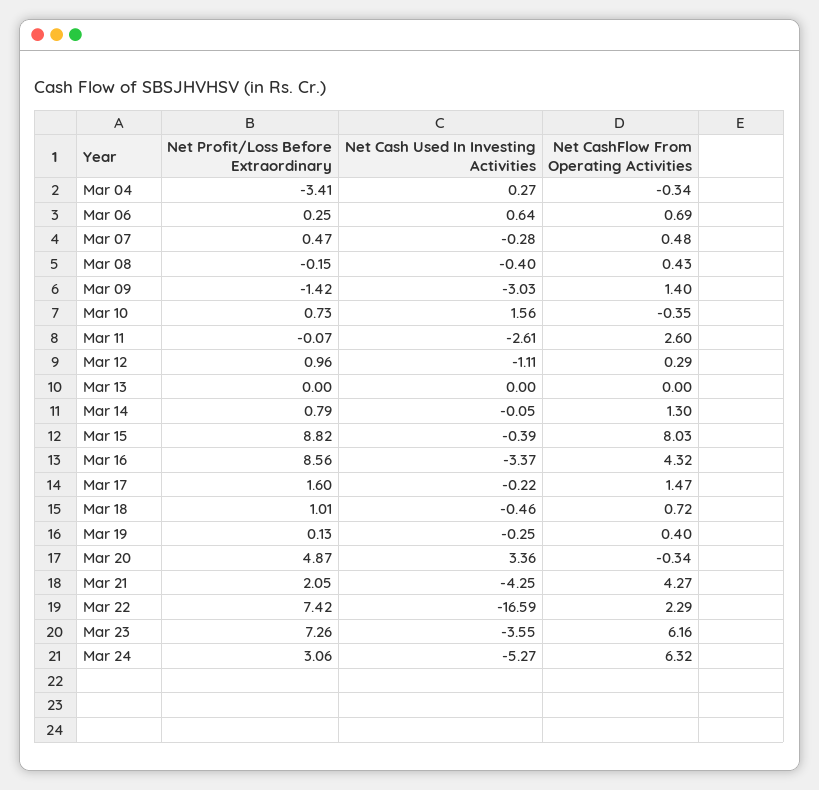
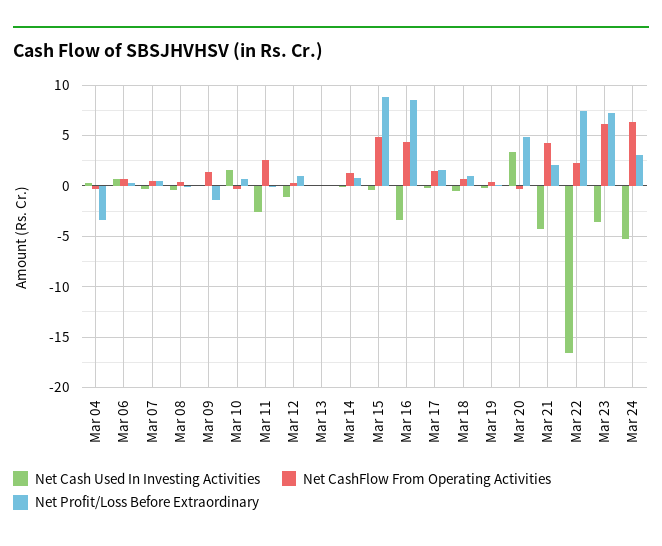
  {
    "Net Profit/Loss Before Extraordinary": {
      "Mar 04": -3.41,
      "Mar 06": 0.25,
      "Mar 07": 0.47,
      "Mar 08": -0.15,
      "Mar 09": -1.42,
      "Mar 10": 0.73,
      "Mar 11": -0.07,
      "Mar 12": 0.96,
      "Mar 13": 0,
      "Mar 14": 0.79,
      "Mar 15": 8.82,
      "Mar 16": 8.56,
      "Mar 17": 1.6,
      "Mar 18": 1.01,
      "Mar 19": 0.13,
      "Mar 20": 4.87,
      "Mar 21": 2.05,
      "Mar 22": 7.42,
      "Mar 23": 7.26,
      "Mar 24": 3.06
    },
    "Net Cash Used In Investing Activities": {
      "Mar 04": 0.27,
      "Mar 06": 0.64,
      "Mar 07": -0.28,
      "Mar 08": -0.4,
-     "Mar 09": -3.03,
+     "Mar 09": 0,
      "Mar 10": 1.56,
      "Mar 11": -2.61,
      "Mar 12": -1.11,
      "Mar 13": 0,
      "Mar 14": -0.05,
      "Mar 15": -0.39,
      "Mar 16": -3.37,
      "Mar 17": -0.22,
      "Mar 18": -0.46,
      "Mar 19": -0.25,
      "Mar 20": 3.36,
      "Mar 21": -4.25,
      "Mar 22": -16.59,
      "Mar 23": -3.55,
      "Mar 24": -5.27
    },
    "Net CashFlow From Operating Activities": {
      "Mar 04": -0.34,
      "Mar 06": 0.69,
      "Mar 07": 0.48,
      "Mar 08": 0.43,
      "Mar 09": 1.4,
      "Mar 10": -0.35,
      "Mar 11": 2.6,
      "Mar 12": 0.29,
      "Mar 13": 0,
      "Mar 14": 1.3,
-     "Mar 15": 8.03,
+     "Mar 15": 5,
      "Mar 16": 4.32,
      "Mar 17": 1.47,
      "Mar 18": 0.72,
      "Mar 19": 0.4,
      "Mar 20": -0.34,
      "Mar 21": 4.27,
      "Mar 22": 2.29,
      "Mar 23": 6.16,
      "Mar 24": 6.32
    }
  }

